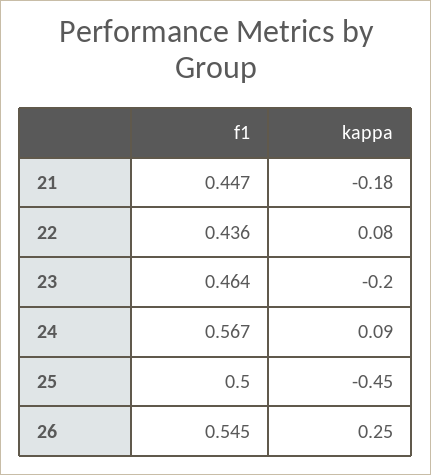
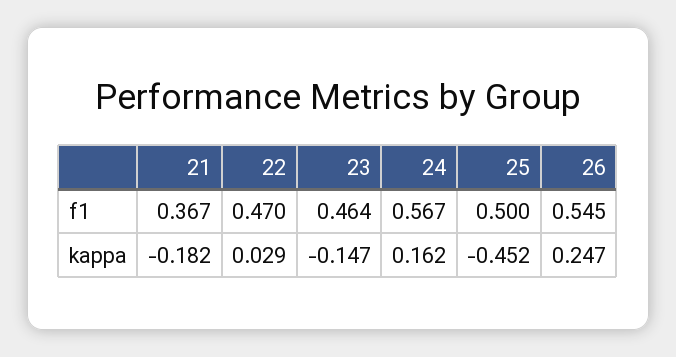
  {
    "f1": {
-     "21": 0.447,
+     "21": 0.367,
-     "22": 0.436,
+     "22": 0.47,
      "23": 0.464,
      "24": 0.567,
      "25": 0.5,
      "26": 0.545
    },
    "kappa": {
      "21": -0.182,
-     "22": 0.08,
+     "22": 0.029,
-     "23": -0.2,
+     "23": -0.147,
-     "24": 0.09,
+     "24": 0.162,
      "25": -0.452,
      "26": 0.247
    }
  }

